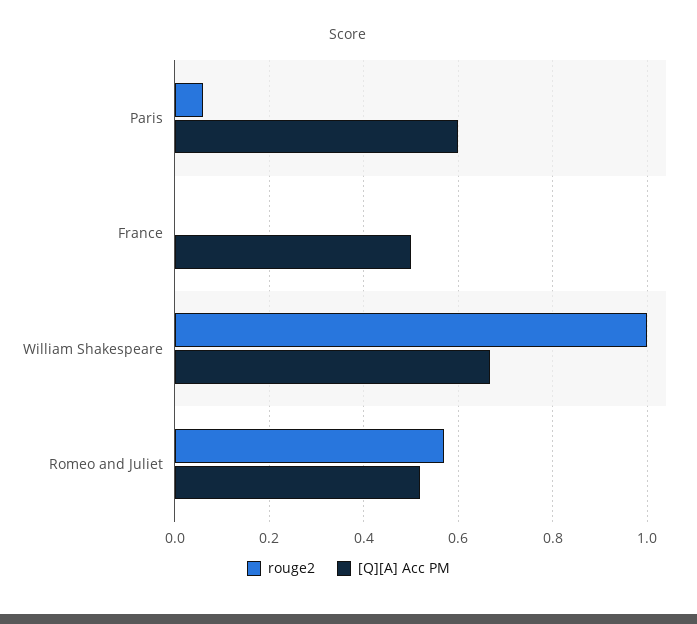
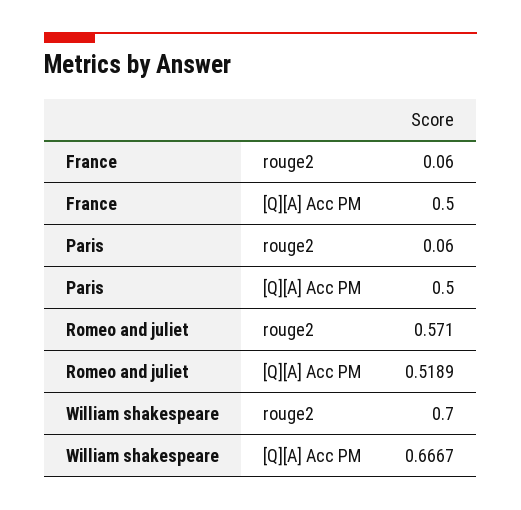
  {
    "rouge2": {
      "Paris": 0.06,
-     "France": 0,
+     "France": 0.06,
-     "William Shakespeare": 1,
+     "William Shakespeare": 0.7,
      "Romeo and Juliet": 0.571
    },
    "[Q][A] Acc PM": {
-     "Paris": 0.6,
+     "Paris": 0.5,
      "France": 0.5,
      "William Shakespeare": 0.6667,
      "Romeo and Juliet": 0.5189
    }
  }

